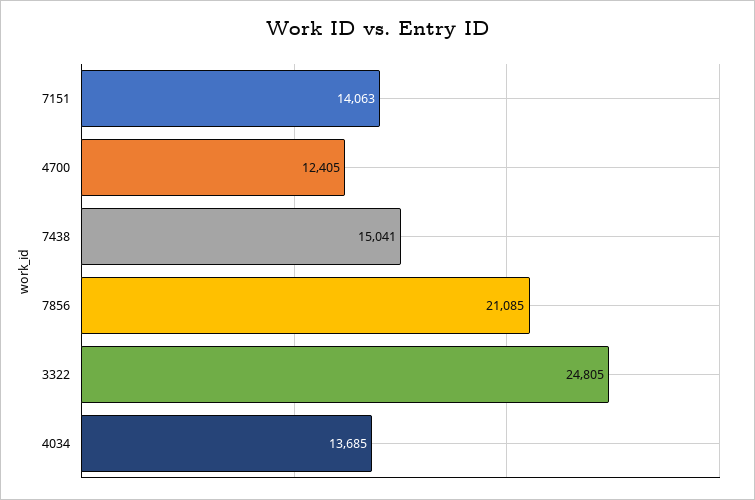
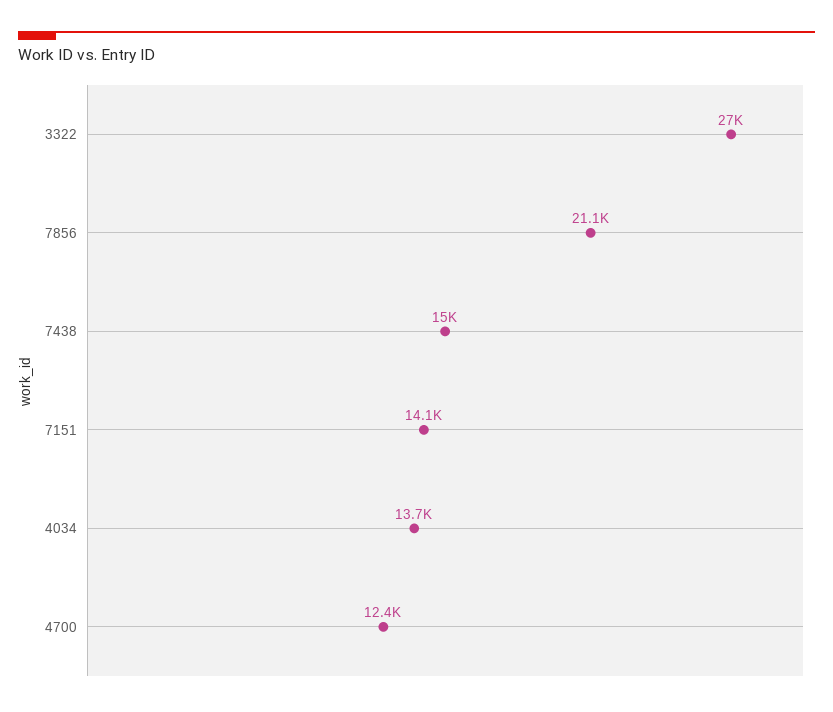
  {
    "7151": 14063,
    "4700": 12405,
    "7438": 15041,
    "7856": 21085,
-   "3322": 24805,
+   "3322": 27000,
    "4034": 13685
  }

